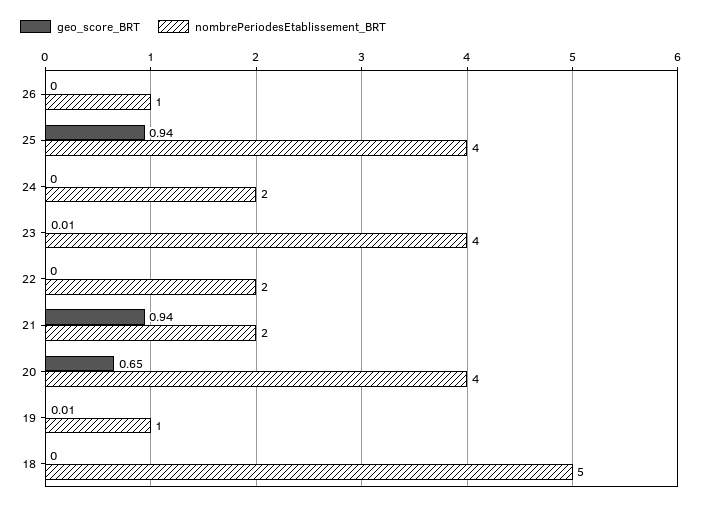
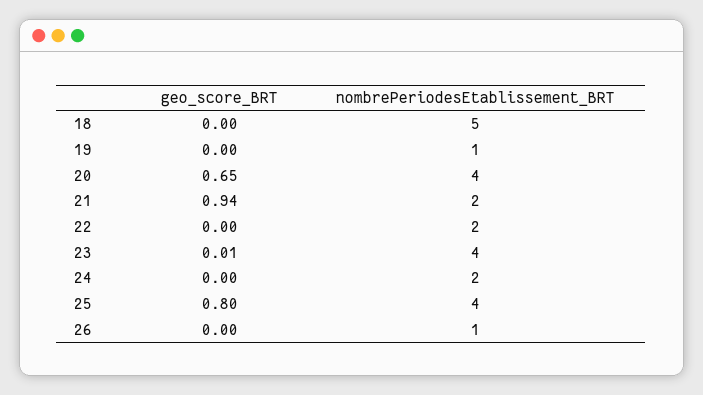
  {
    "geo_score_BRT": {
      "26": 0,
-     "25": 0.94,
+     "25": 0.8,
      "24": 0,
      "23": 0.01,
      "22": 0,
      "21": 0.94,
      "20": 0.65,
-     "19": 0.01,
+     "19": 0,
      "18": 0
    },
    "nombrePeriodesEtablissement_BRT": {
      "26": 1,
      "25": 4,
      "24": 2,
      "23": 4,
      "22": 2,
      "21": 2,
      "20": 4,
      "19": 1,
      "18": 5
    }
  }

